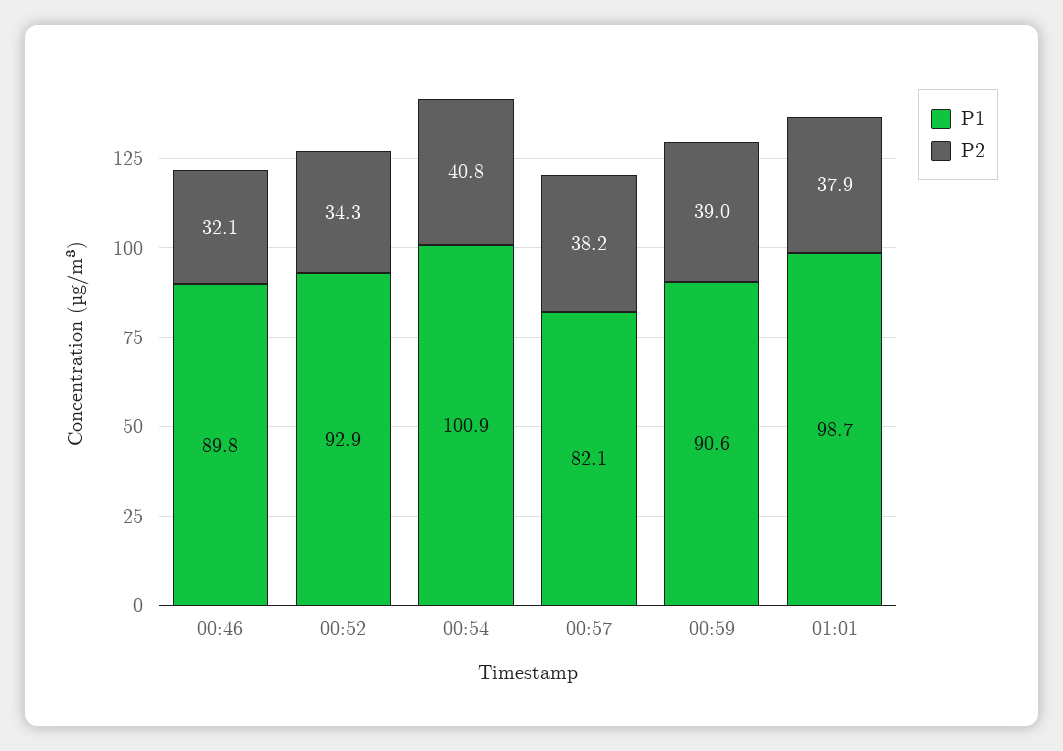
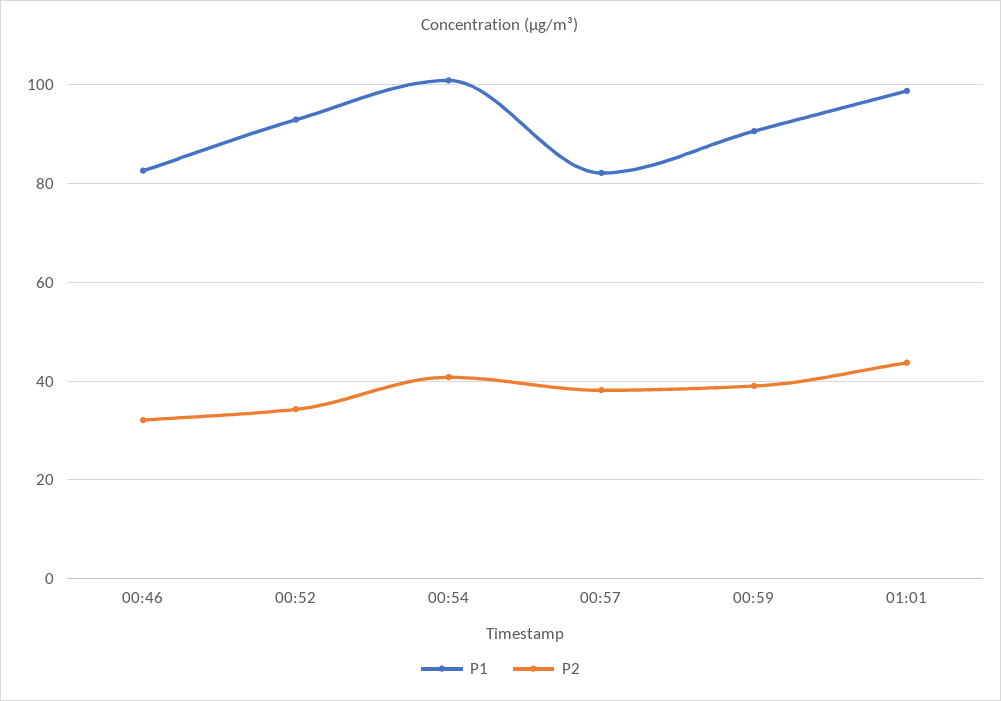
  {
    "P1": {
-     "00:46": 89.8,
+     "00:46": 82,
      "00:52": 92.9,
      "00:54": 100.9,
      "00:57": 82.1,
      "00:59": 90.6,
      "01:01": 98.7
    },
    "P2": {
      "00:46": 32.1,
      "00:52": 34.3,
      "00:54": 40.8,
      "00:57": 38.2,
      "00:59": 39,
-     "01:01": 37.9
+     "01:01": 44
    }
  }

